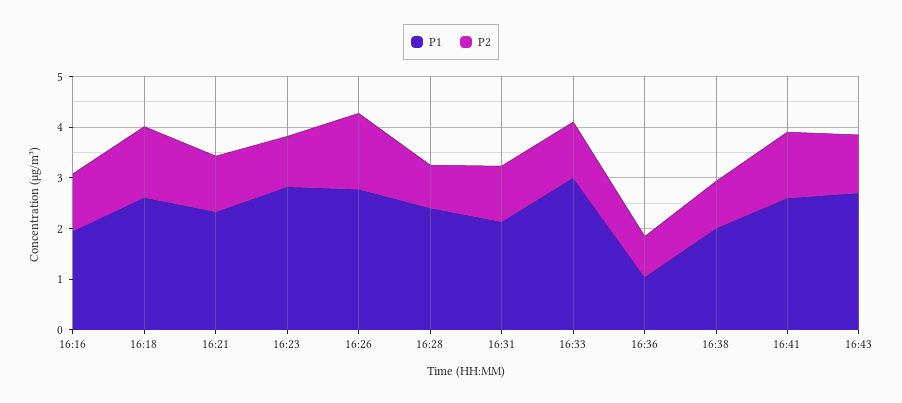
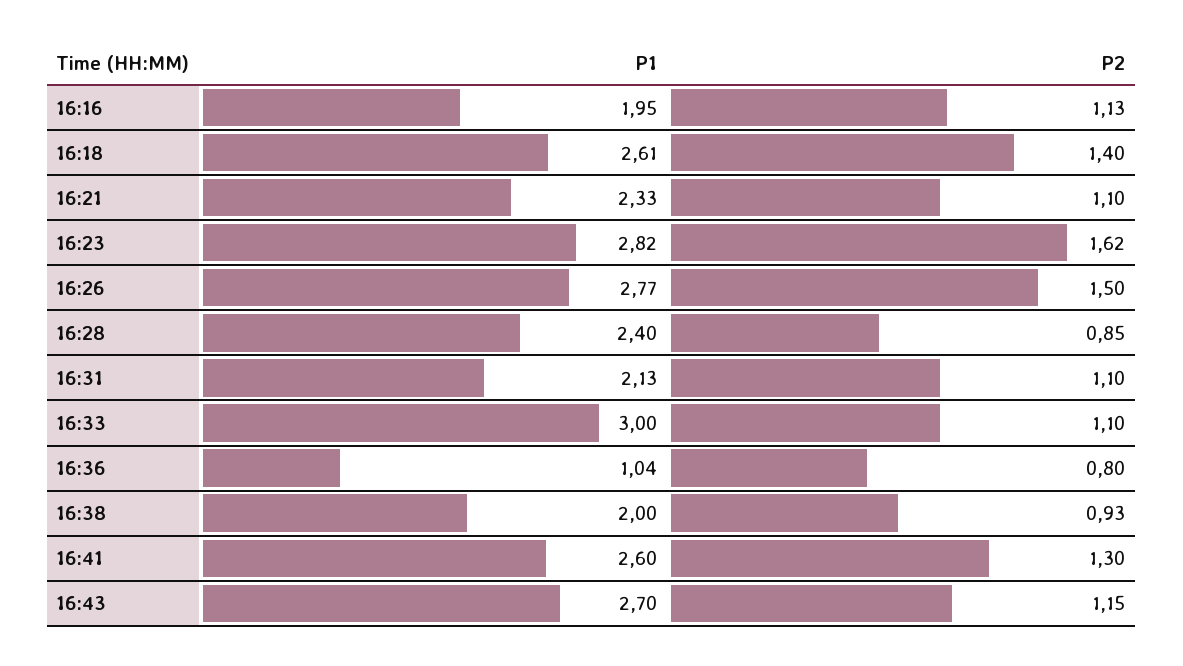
  {
    "P1": {
      "16:16": 1.95,
      "16:18": 2.61,
      "16:21": 2.33,
      "16:23": 2.82,
      "16:26": 2.77,
      "16:28": 2.4,
      "16:31": 2.13,
      "16:33": 3,
      "16:36": 1.04,
      "16:38": 2,
      "16:41": 2.6,
      "16:43": 2.7
    },
    "P2": {
      "16:16": 1.13,
      "16:18": 1.4,
      "16:21": 1.1,
-     "16:23": 1,
+     "16:23": 1.62,
      "16:26": 1.5,
      "16:28": 0.85,
      "16:31": 1.1,
      "16:33": 1.1,
      "16:36": 0.8,
      "16:38": 0.93,
      "16:41": 1.3,
      "16:43": 1.15
    }
  }

